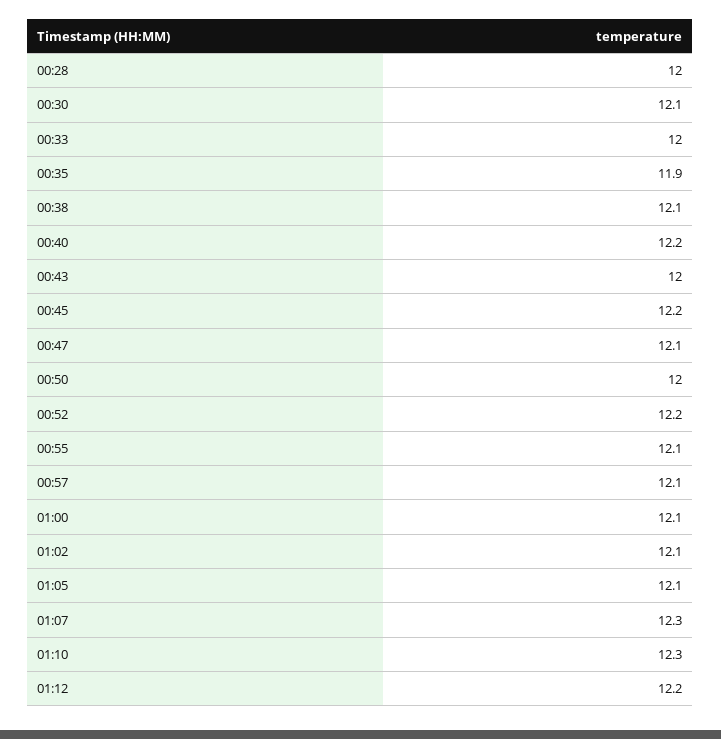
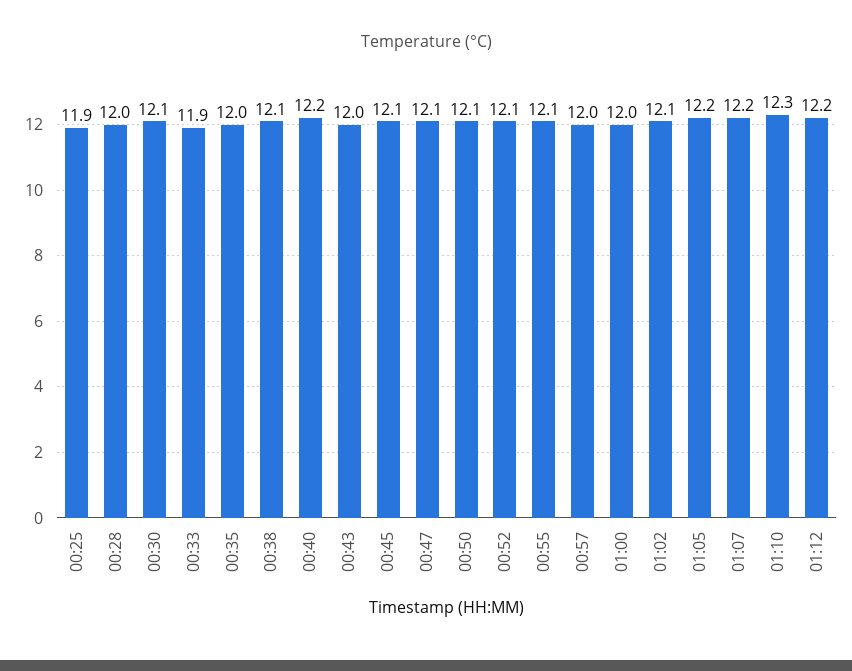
  {
    "00:28": 12,
    "00:30": 12.1,
-   "00:33": 12,
+   "00:33": 11.9,
-   "00:35": 11.9,
+   "00:35": 12,
    "00:38": 12.1,
    "00:40": 12.2,
    "00:43": 12,
-   "00:45": 12.2,
+   "00:45": 12.1,
    "00:47": 12.1,
-   "00:50": 12,
+   "00:50": 12.1,
-   "00:52": 12.2,
+   "00:52": 12.1,
    "00:55": 12.1,
-   "00:57": 12.1,
+   "00:57": 12,
-   "01:00": 12.1,
+   "01:00": 12,
    "01:02": 12.1,
-   "01:05": 12.1,
+   "01:05": 12.2,
-   "01:07": 12.3,
+   "01:07": 12.2,
    "01:10": 12.3,
-   "01:12": 12.2
+   "01:12": 12.2,
+   "00:25": 11.9
  }

